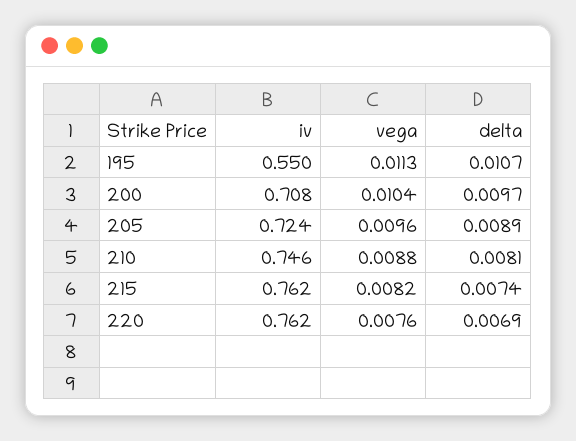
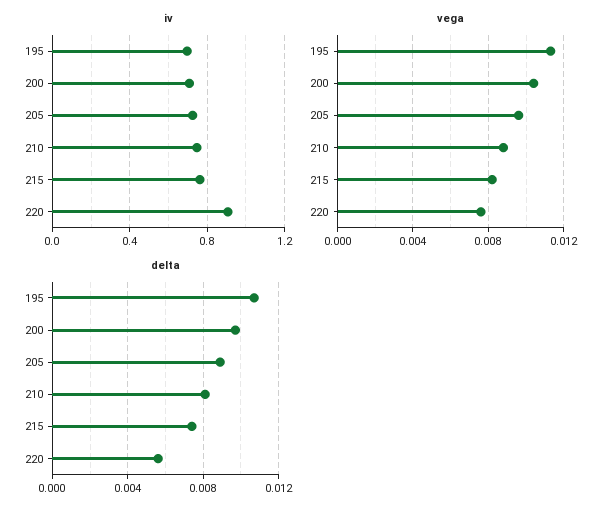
  {
    "iv": {
-     "195": 0.55,
+     "195": 0.7,
      "200": 0.708,
      "205": 0.724,
      "210": 0.746,
      "215": 0.762,
-     "220": 0.762
+     "220": 0.9
    },
    "vega": {
      "195": 0.0113,
      "200": 0.0104,
      "205": 0.0096,
      "210": 0.0088,
      "215": 0.0082,
      "220": 0.0076
    },
    "delta": {
      "195": 0.0107,
      "200": 0.0097,
      "205": 0.0089,
      "210": 0.0081,
      "215": 0.0074,
-     "220": 0.0069
+     "220": 0.0055
    }
  }

